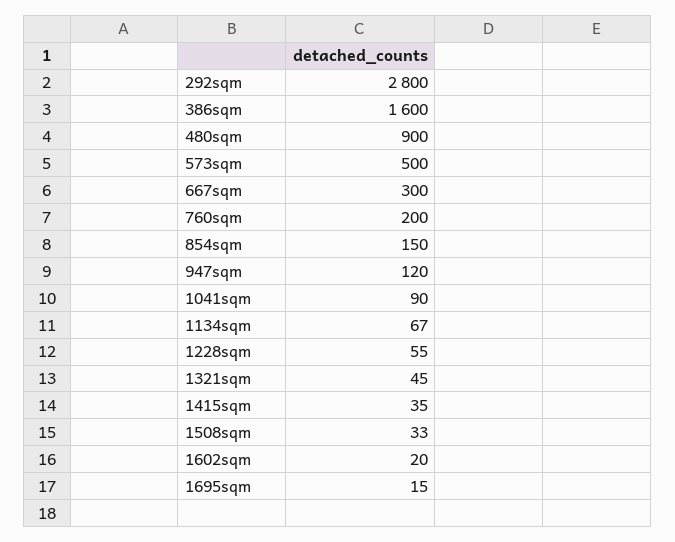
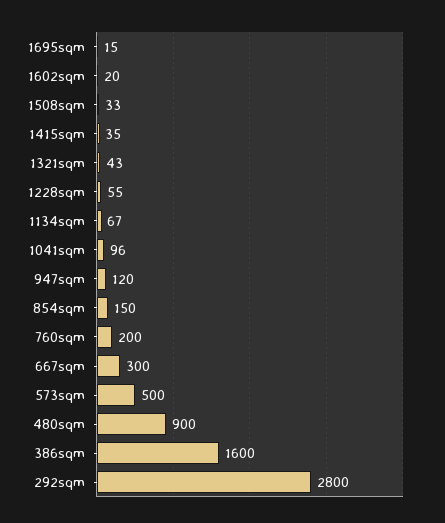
  {
    "292sqm": 2800,
    "386sqm": 1600,
    "480sqm": 900,
    "573sqm": 500,
    "667sqm": 300,
    "760sqm": 200,
    "854sqm": 150,
    "947sqm": 120,
-   "1041sqm": 90,
+   "1041sqm": 96,
    "1134sqm": 67,
    "1228sqm": 55,
-   "1321sqm": 45,
+   "1321sqm": 43,
    "1415sqm": 35,
    "1508sqm": 33,
    "1602sqm": 20,
    "1695sqm": 15
  }

